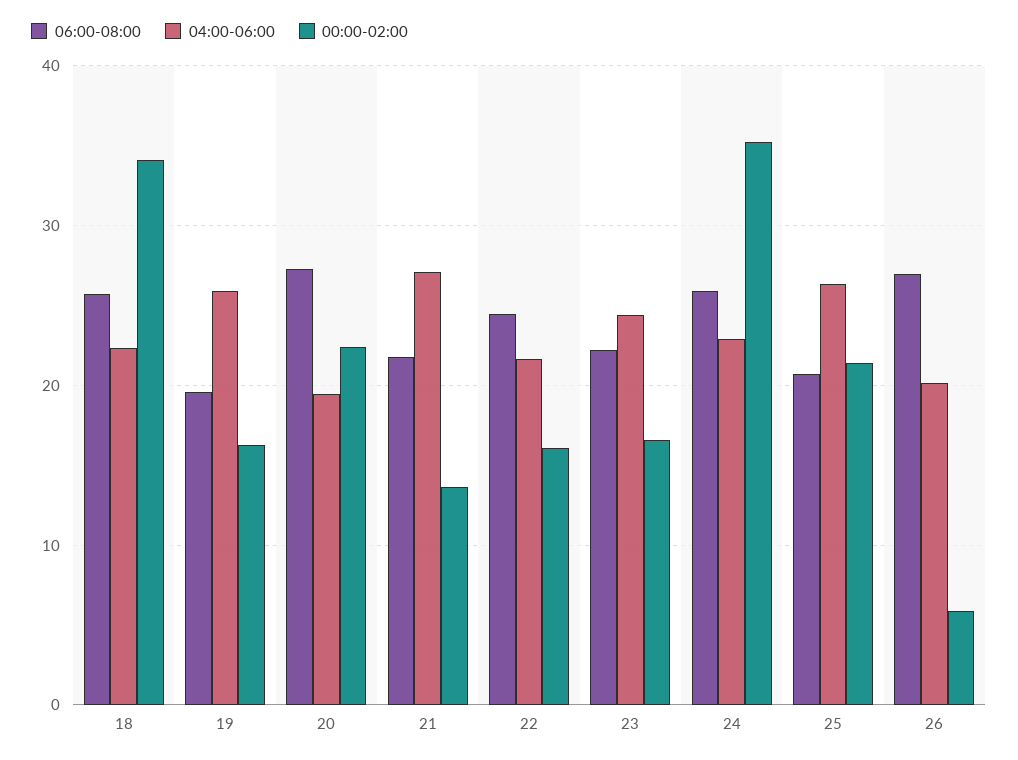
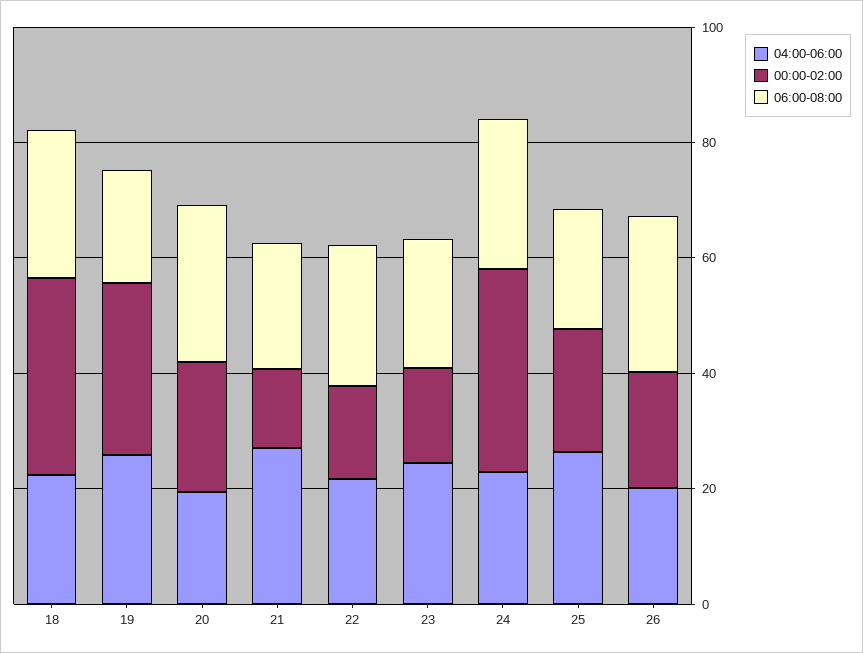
  {
    "06:00-08:00": {
      "18": 26,
      "19": 20,
      "20": 27,
      "21": 22,
      "22": 25,
      "23": 22,
      "24": 26,
      "25": 21,
      "26": 27
    },
    "04:00-06:00": {
      "18": 22,
      "19": 26,
      "20": 19,
      "21": 27,
      "22": 22,
      "23": 24,
      "24": 23,
      "25": 26,
      "26": 20
    },
    "00:00-02:00": {
      "18": 34,
-     "19": 16,
+     "19": 30,
      "20": 22,
      "21": 14,
      "22": 16,
      "23": 17,
      "24": 35,
      "25": 21,
-     "26": 6
+     "26": 20
    }
  }

